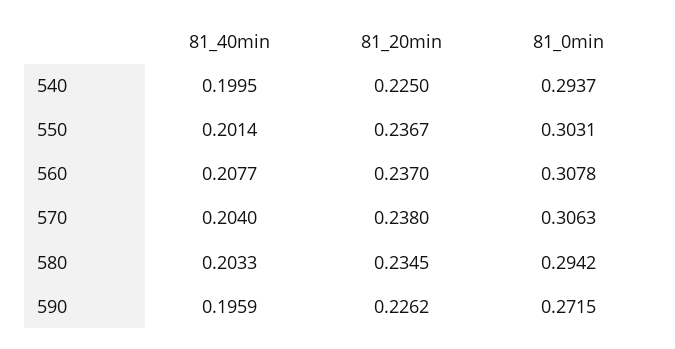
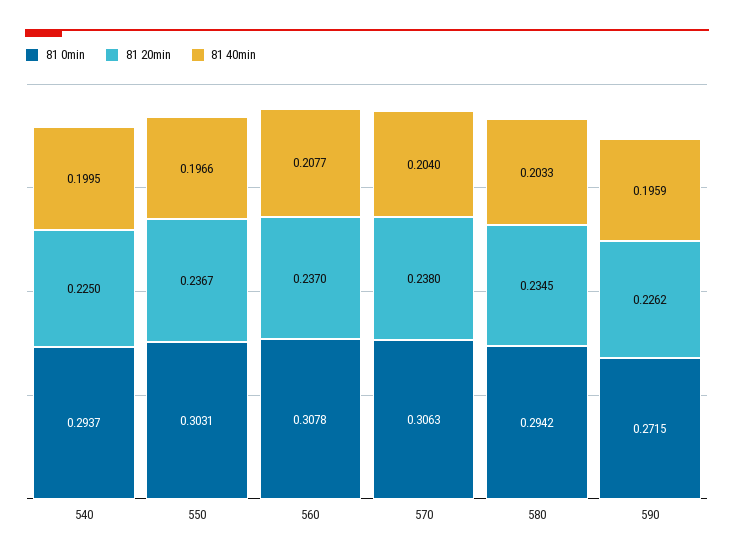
  {
    "81_40min": {
      "540": 0.1995,
-     "550": 0.2014,
+     "550": 0.1966,
      "560": 0.2077,
      "570": 0.204,
      "580": 0.2033,
      "590": 0.1959
    },
    "81_20min": {
      "540": 0.225,
      "550": 0.2367,
      "560": 0.237,
      "570": 0.238,
      "580": 0.2345,
      "590": 0.2262
    },
    "81_0min": {
      "540": 0.2937,
      "550": 0.3031,
      "560": 0.3078,
      "570": 0.3063,
      "580": 0.2942,
      "590": 0.2715
    }
  }

